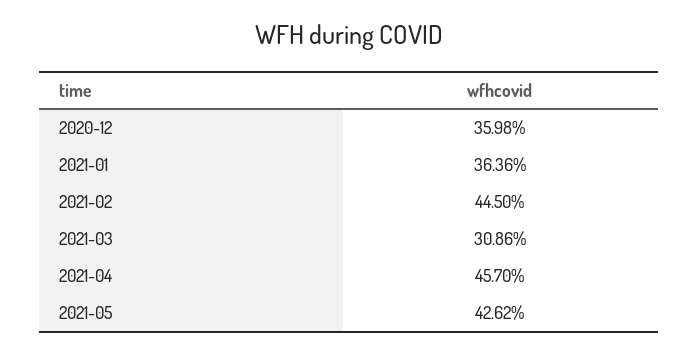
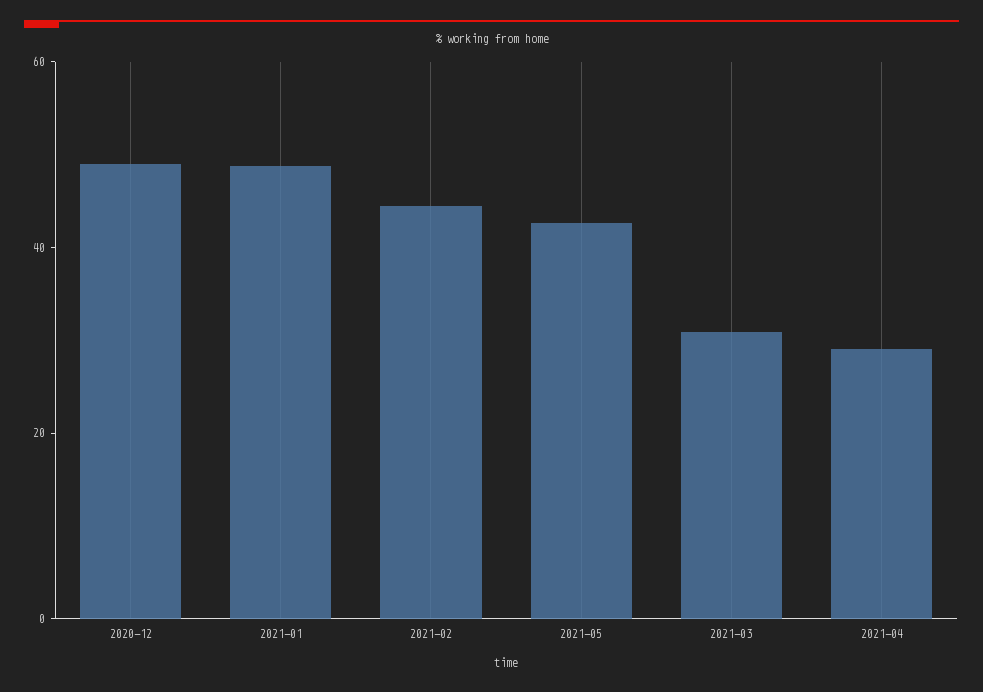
  {
-   "2020-12": 35.98,
+   "2020-12": 50,
-   "2021-01": 36.36,
+   "2021-01": 50,
    "2021-02": 44.5,
    "2021-03": 30.86,
-   "2021-04": 45.7,
+   "2021-04": 30,
    "2021-05": 42.62
  }

